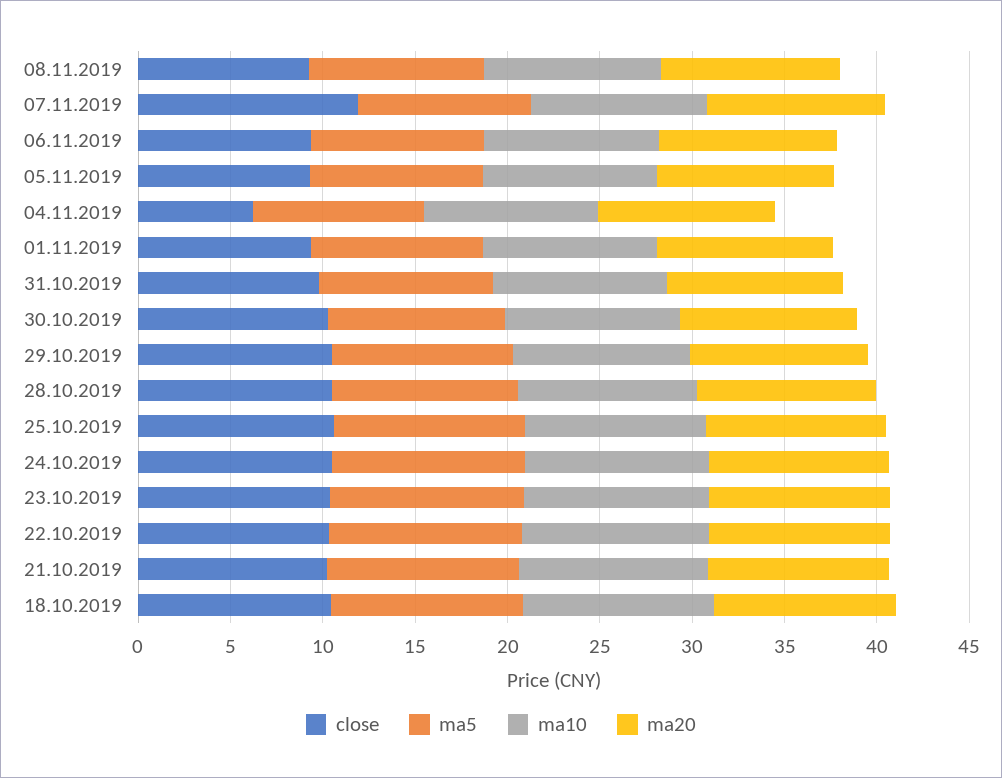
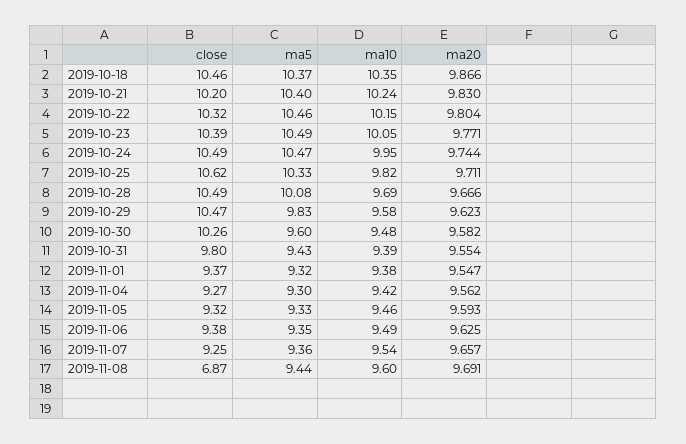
  {
    "close": {
-     "08.11.2019": 9,
+     "08.11.2019": 6.87,
-     "07.11.2019": 12,
+     "07.11.2019": 9.25,
      "06.11.2019": 9.38,
      "05.11.2019": 9.32,
-     "04.11.2019": 6,
+     "04.11.2019": 9.27,
      "01.11.2019": 9.37,
      "31.10.2019": 9.8,
      "30.10.2019": 10.26,
      "29.10.2019": 10.47,
      "28.10.2019": 10.49,
      "25.10.2019": 10.62,
      "24.10.2019": 10.49,
      "23.10.2019": 10.39,
      "22.10.2019": 10.32,
      "21.10.2019": 10.2,
      "18.10.2019": 10.46
    },
    "ma5": {
      "08.11.2019": 9.44,
      "07.11.2019": 9.36,
      "06.11.2019": 9.35,
      "05.11.2019": 9.33,
      "04.11.2019": 9.3,
      "01.11.2019": 9.32,
      "31.10.2019": 9.43,
      "30.10.2019": 9.6,
      "29.10.2019": 9.83,
      "28.10.2019": 10.08,
      "25.10.2019": 10.33,
      "24.10.2019": 10.47,
      "23.10.2019": 10.49,
      "22.10.2019": 10.46,
      "21.10.2019": 10.4,
      "18.10.2019": 10.37
    },
    "ma10": {
      "08.11.2019": 9.6,
      "07.11.2019": 9.54,
      "06.11.2019": 9.49,
      "05.11.2019": 9.46,
      "04.11.2019": 9.42,
      "01.11.2019": 9.38,
      "31.10.2019": 9.39,
      "30.10.2019": 9.48,
      "29.10.2019": 9.58,
      "28.10.2019": 9.69,
      "25.10.2019": 9.82,
      "24.10.2019": 9.95,
      "23.10.2019": 10.05,
      "22.10.2019": 10.15,
      "21.10.2019": 10.24,
      "18.10.2019": 10.35
    },
    "ma20": {
      "08.11.2019": 9.691,
      "07.11.2019": 9.657,
      "06.11.2019": 9.625,
      "05.11.2019": 9.593,
      "04.11.2019": 9.562,
      "01.11.2019": 9.547,
      "31.10.2019": 9.554,
      "30.10.2019": 9.582,
      "29.10.2019": 9.623,
      "28.10.2019": 9.666,
      "25.10.2019": 9.711,
      "24.10.2019": 9.744,
      "23.10.2019": 9.771,
      "22.10.2019": 9.804,
      "21.10.2019": 9.83,
      "18.10.2019": 9.866
    }
  }

